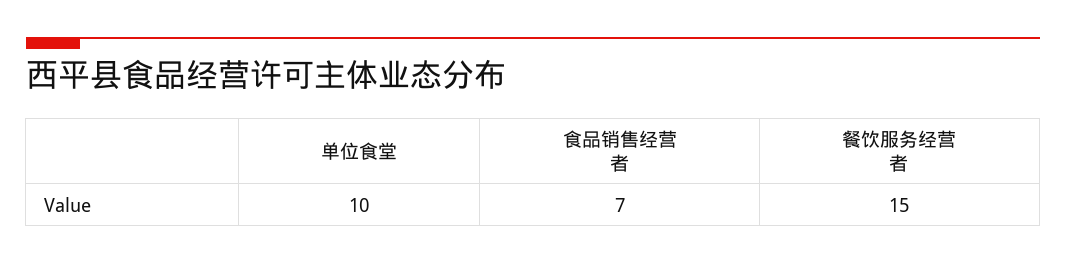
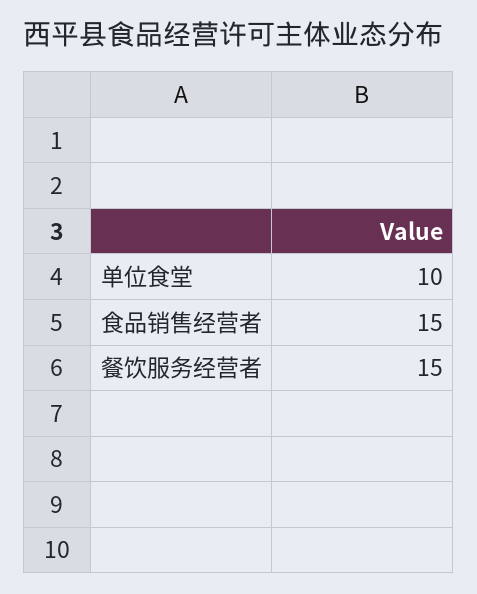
  {
    "单位食堂": 10,
-   "食品销售经营者": 7,
+   "食品销售经营者": 15,
    "餐饮服务经营者": 15
  }

